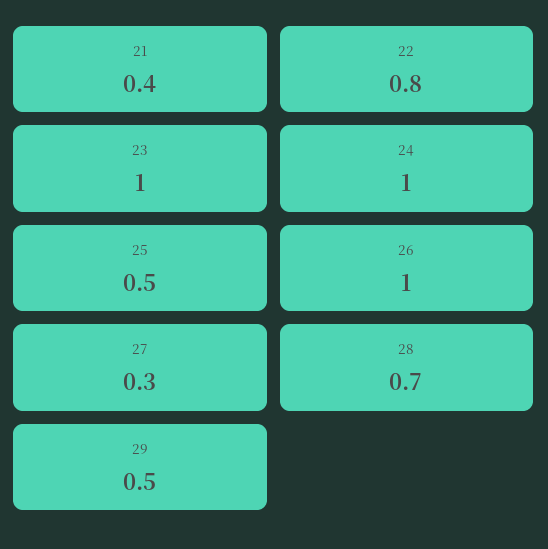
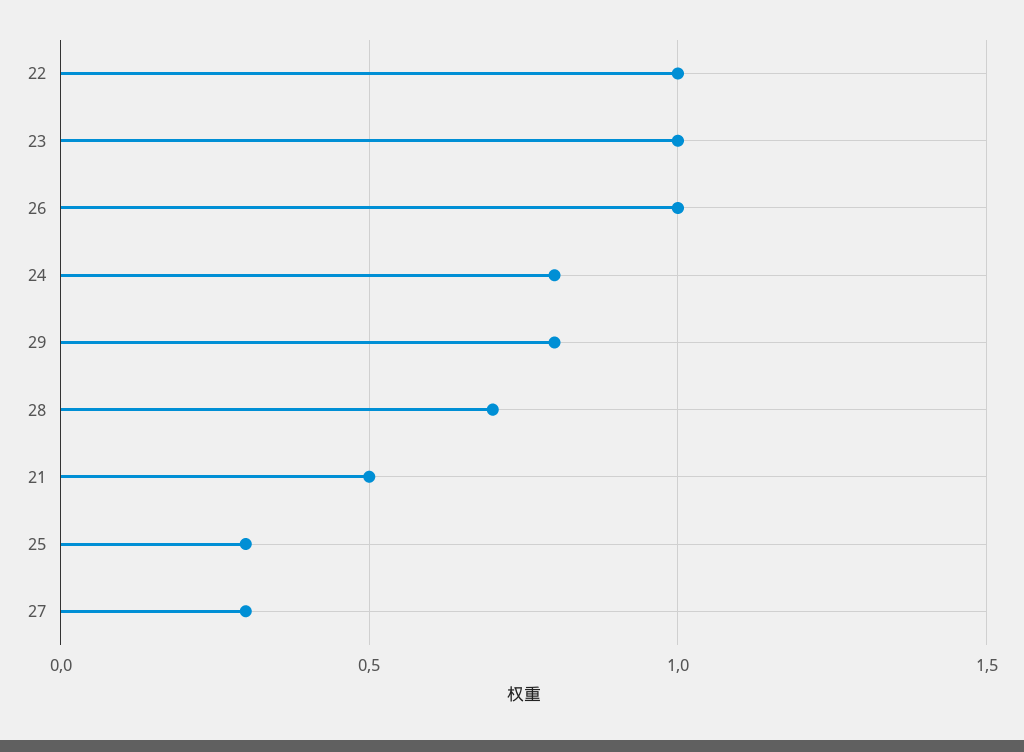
  {
-   "21": 0.4,
+   "21": 0.5,
-   "22": 0.8,
+   "22": 1,
    "23": 1,
-   "24": 1,
+   "24": 0.8,
-   "25": 0.5,
+   "25": 0.3,
    "26": 1,
    "27": 0.3,
    "28": 0.7,
-   "29": 0.5
+   "29": 0.8
  }

